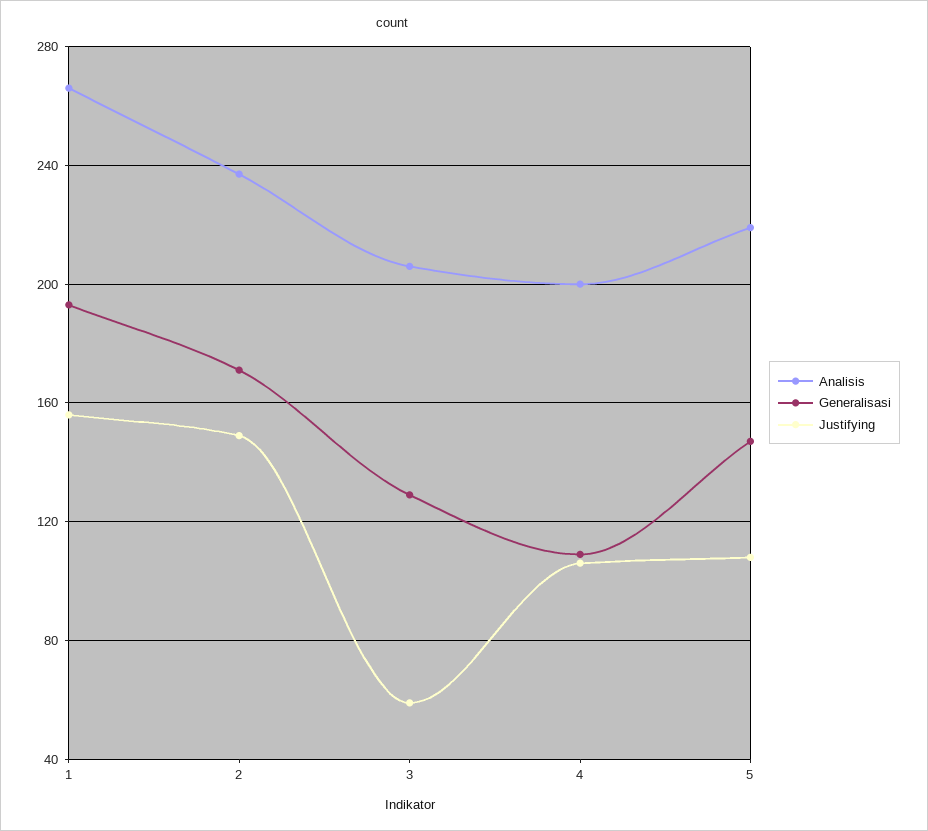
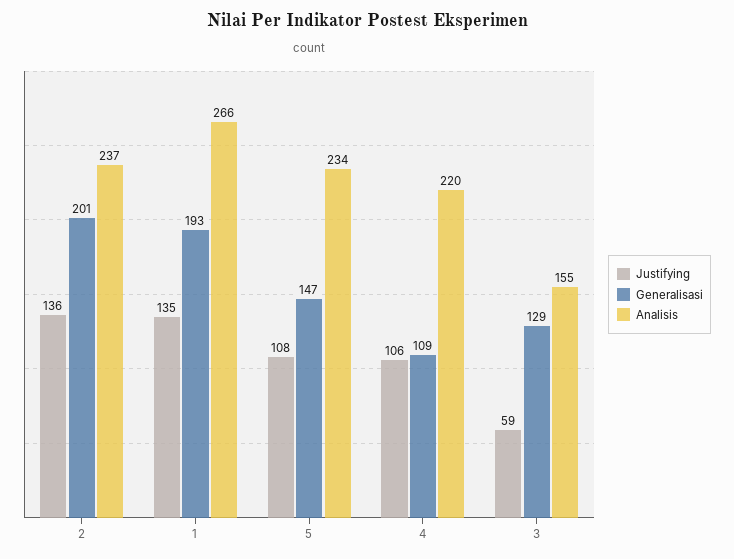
  {
    "Analisis": {
      "1": 266,
      "2": 237,
-     "3": 205,
+     "3": 155,
-     "4": 200,
+     "4": 220,
-     "5": 220
+     "5": 234
    },
    "Generalisasi": {
      "1": 193,
-     "2": 170,
+     "2": 201,
      "3": 129,
      "4": 109,
      "5": 147
    },
    "Justifying": {
-     "1": 155,
+     "1": 135,
-     "2": 150,
+     "2": 136,
      "3": 59,
      "4": 106,
      "5": 108
    }
  }

